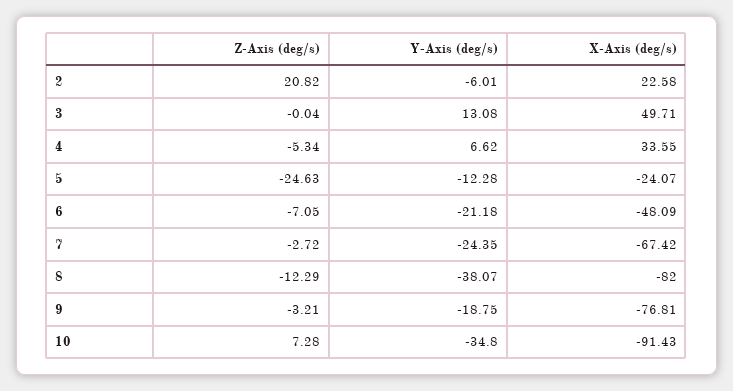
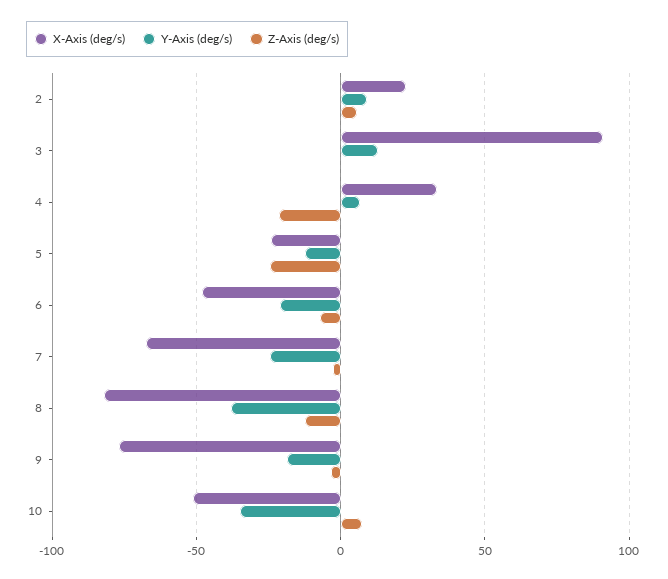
  {
    "Z-Axis (deg/s)": {
-     "2": 20.82,
+     "2": 5,
      "3": -0.04,
-     "4": -5.34,
+     "4": -20,
      "5": -24.63,
      "6": -7.05,
      "7": -2.72,
      "8": -12.29,
      "9": -3.21,
      "10": 7.28
    },
    "Y-Axis (deg/s)": {
-     "2": -6.01,
+     "2": 10,
      "3": 13.08,
      "4": 6.62,
      "5": -12.28,
      "6": -21.18,
      "7": -24.35,
      "8": -38.07,
      "9": -18.75,
      "10": -34.8
    },
    "X-Axis (deg/s)": {
      "2": 22.58,
-     "3": 49.71,
+     "3": 90,
      "4": 33.55,
      "5": -24.07,
      "6": -48.09,
      "7": -67.42,
      "8": -82,
      "9": -76.81,
-     "10": -91.43
+     "10": -50
    }
  }

